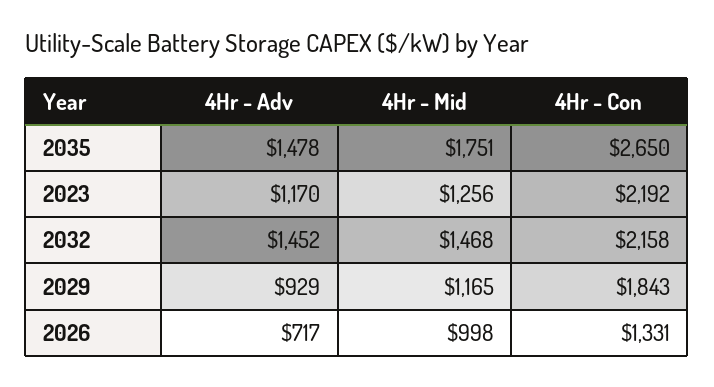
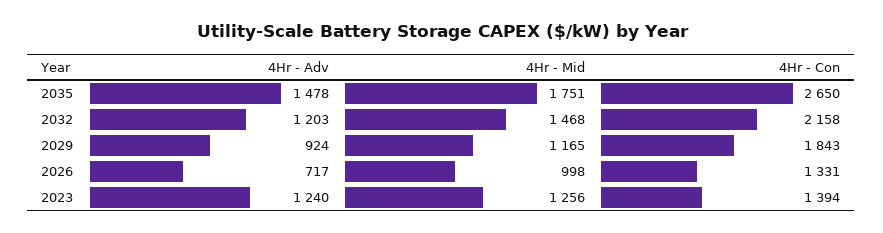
  {
    "4Hr - Adv": {
      "2035": 1478,
-     "2023": 1170,
+     "2023": 1240,
-     "2032": 1452,
+     "2032": 1203,
-     "2029": 929,
+     "2029": 924,
      "2026": 717
    },
    "4Hr - Mid": {
      "2035": 1751,
      "2023": 1256,
      "2032": 1468,
      "2029": 1165,
      "2026": 998
    },
    "4Hr - Con": {
      "2035": 2650,
-     "2023": 2192,
+     "2023": 1394,
      "2032": 2158,
      "2029": 1843,
      "2026": 1331
    }
  }

